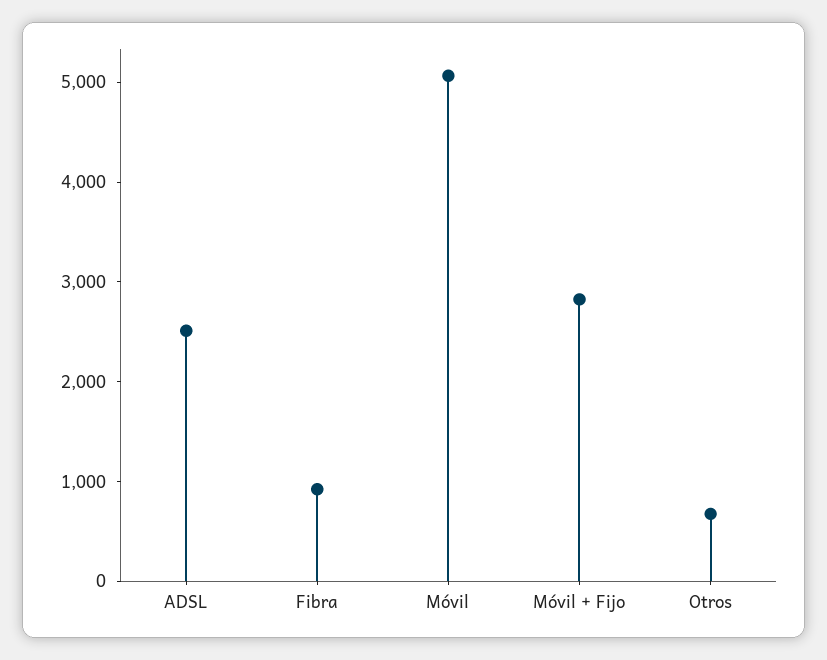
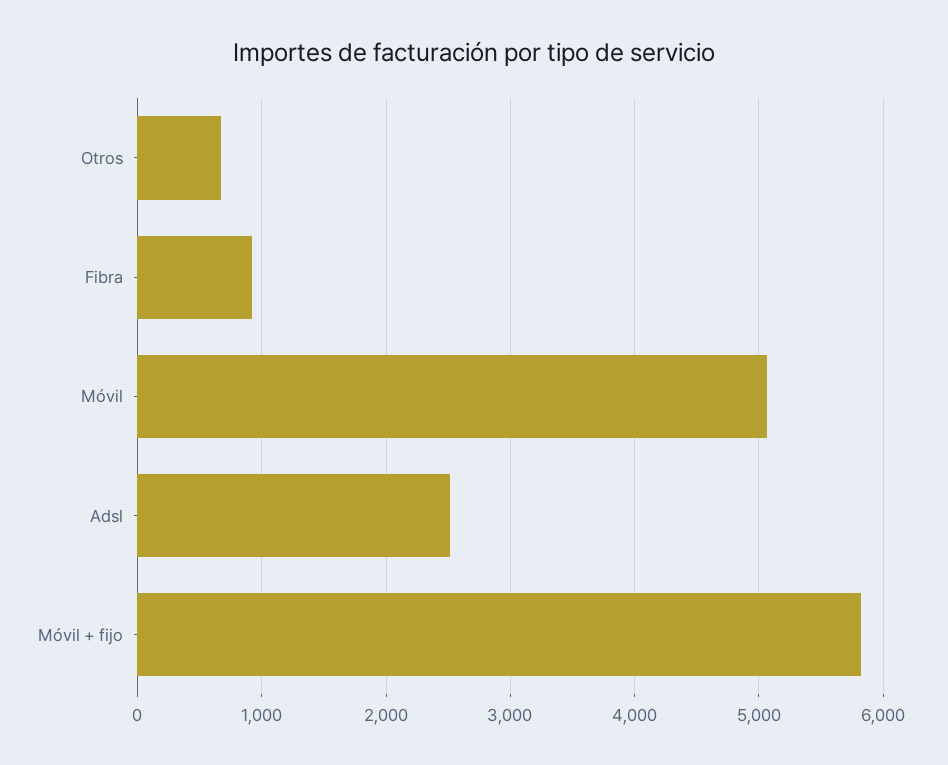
  {
    "ADSL": 2500,
    "Fibra": 900,
    "Móvil": 5100,
-   "Móvil + Fijo": 2800,
+   "Móvil + Fijo": 5800,
    "Otros": 700
  }

